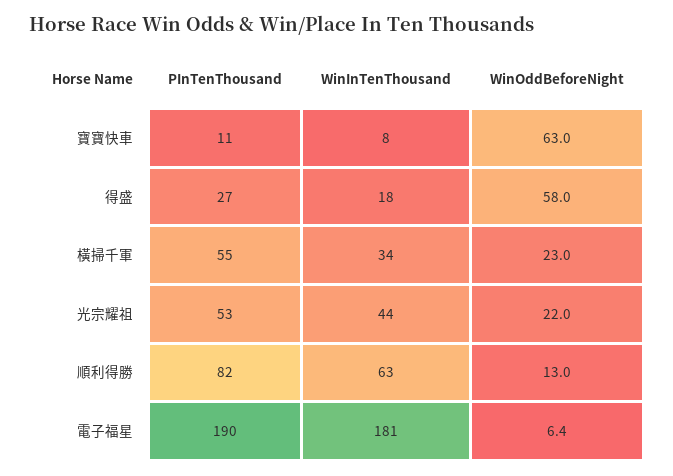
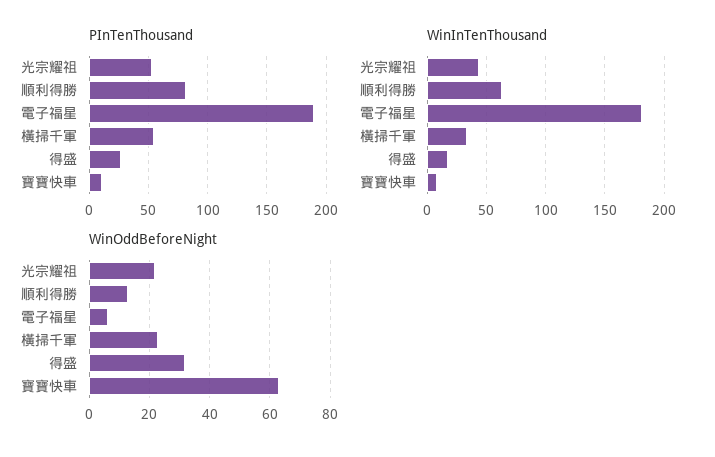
  {
    "PInTenThousand": {
      "寶寶快車": 11,
      "得盛": 27,
      "橫掃千軍": 55,
      "光宗耀祖": 53,
      "順利得勝": 82,
      "電子福星": 190
    },
    "WinInTenThousand": {
      "寶寶快車": 8,
      "得盛": 18,
      "橫掃千軍": 34,
      "光宗耀祖": 44,
      "順利得勝": 63,
      "電子福星": 181
    },
    "WinOddBeforeNight": {
      "寶寶快車": 63,
-     "得盛": 58,
+     "得盛": 32,
      "橫掃千軍": 23,
      "光宗耀祖": 22,
      "順利得勝": 13,
      "電子福星": 6.4
    }
  }

